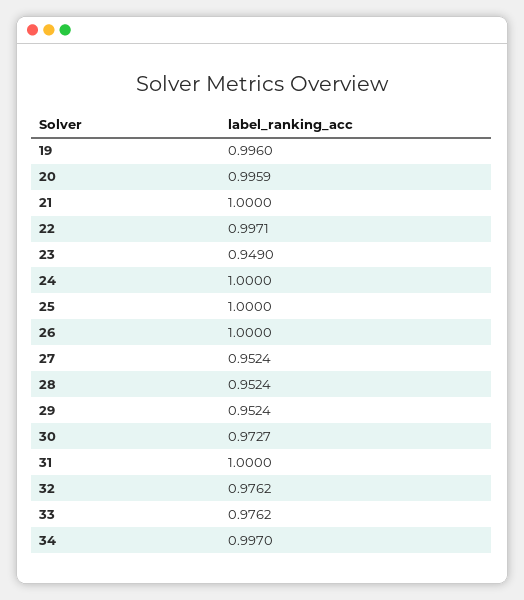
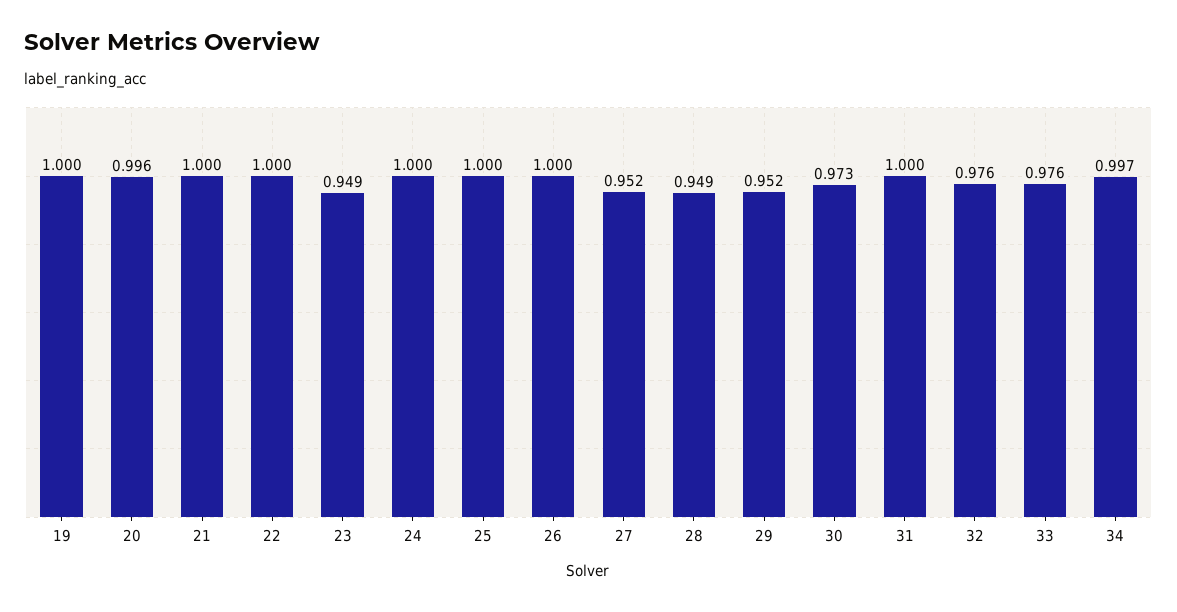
  {
-   "19": 0.996,
+   "19": 1,
    "20": 0.9959,
    "21": 1,
-   "22": 0.9971,
+   "22": 1,
    "23": 0.949,
    "24": 1,
    "25": 1,
    "26": 1,
    "27": 0.9524,
-   "28": 0.9524,
+   "28": 0.949,
    "29": 0.9524,
    "30": 0.9727,
    "31": 1,
    "32": 0.9762,
    "33": 0.9762,
    "34": 0.997
  }

